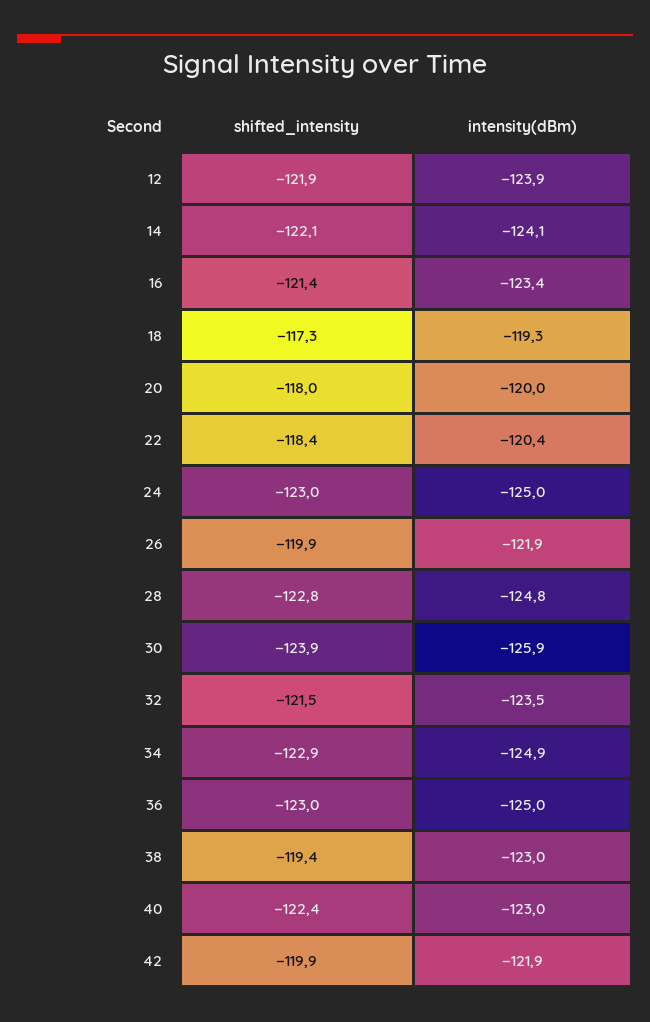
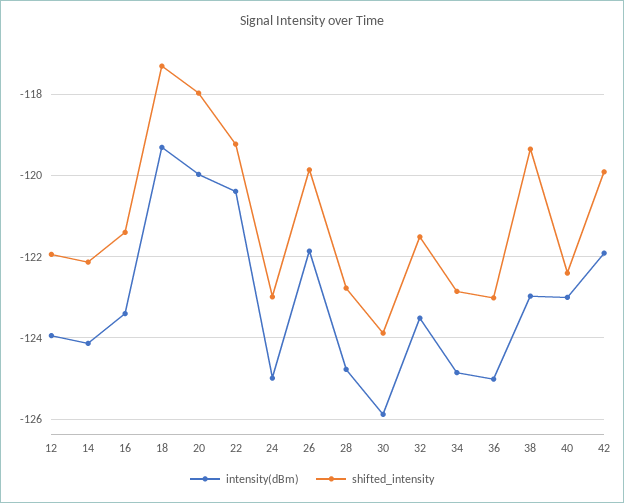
  {
    "shifted_intensity": {
      "12": -121.9,
      "14": -122.1,
      "16": -121.4,
      "18": -117.3,
      "20": -118,
-     "22": -118.4,
+     "22": -119.2,
      "24": -123,
      "26": -119.9,
      "28": -122.8,
      "30": -123.9,
      "32": -121.5,
      "34": -122.9,
      "36": -123,
      "38": -119.4,
      "40": -122.4,
      "42": -119.9
    },
    "intensity(dBm)": {
      "12": -123.9,
      "14": -124.1,
      "16": -123.4,
      "18": -119.3,
      "20": -120,
      "22": -120.4,
      "24": -125,
      "26": -121.9,
      "28": -124.8,
      "30": -125.9,
      "32": -123.5,
      "34": -124.9,
      "36": -125,
      "38": -123,
      "40": -123,
      "42": -121.9
    }
  }

